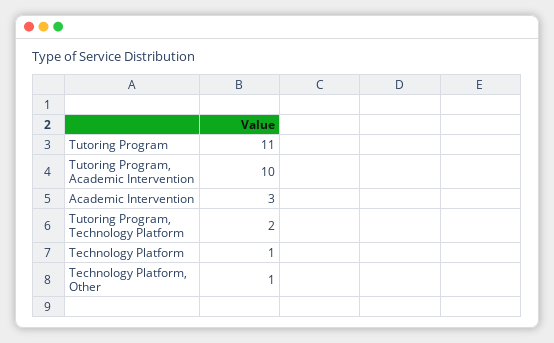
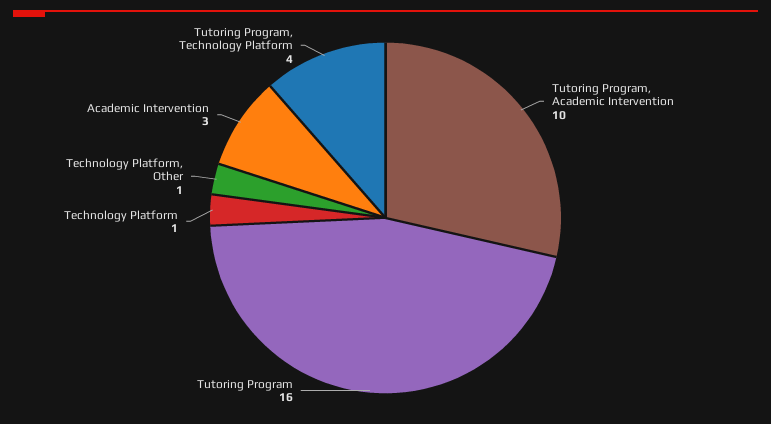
  {
-   "Tutoring Program": 11,
+   "Tutoring Program": 16,
    "Tutoring Program, Academic Intervention": 10,
    "Academic Intervention": 3,
-   "Tutoring Program, Technology Platform": 2,
+   "Tutoring Program, Technology Platform": 4,
    "Technology Platform": 1,
    "Technology Platform, Other": 1
  }

